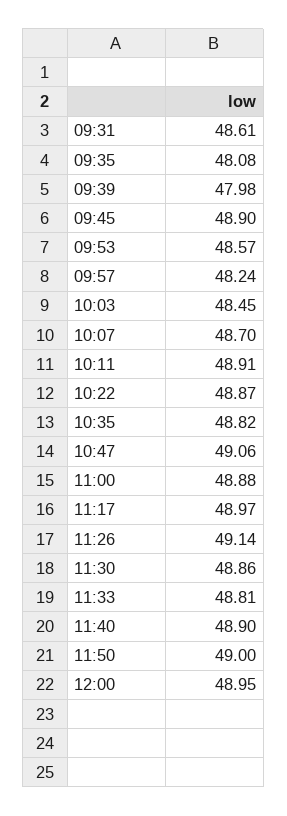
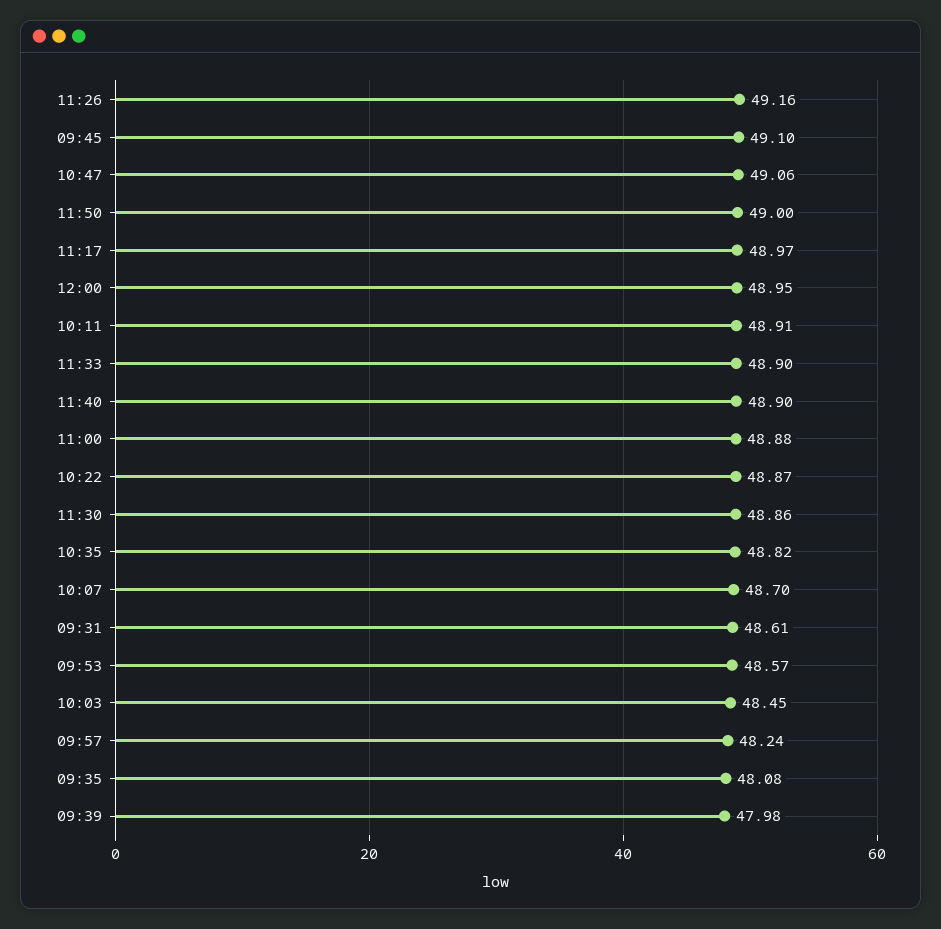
  {
    "09:31": 48.61,
    "09:35": 48.08,
    "09:39": 47.98,
-   "09:45": 48.9,
+   "09:45": 49.1,
    "09:53": 48.57,
    "09:57": 48.24,
    "10:03": 48.45,
    "10:07": 48.7,
    "10:11": 48.91,
    "10:22": 48.87,
    "10:35": 48.82,
    "10:47": 49.06,
    "11:00": 48.88,
    "11:17": 48.97,
-   "11:26": 49.14,
+   "11:26": 49.16,
    "11:30": 48.86,
-   "11:33": 48.81,
+   "11:33": 48.9,
    "11:40": 48.9,
    "11:50": 49,
    "12:00": 48.95
  }

